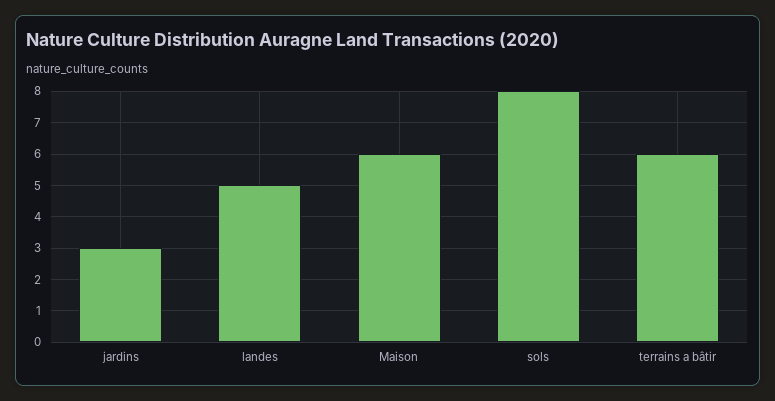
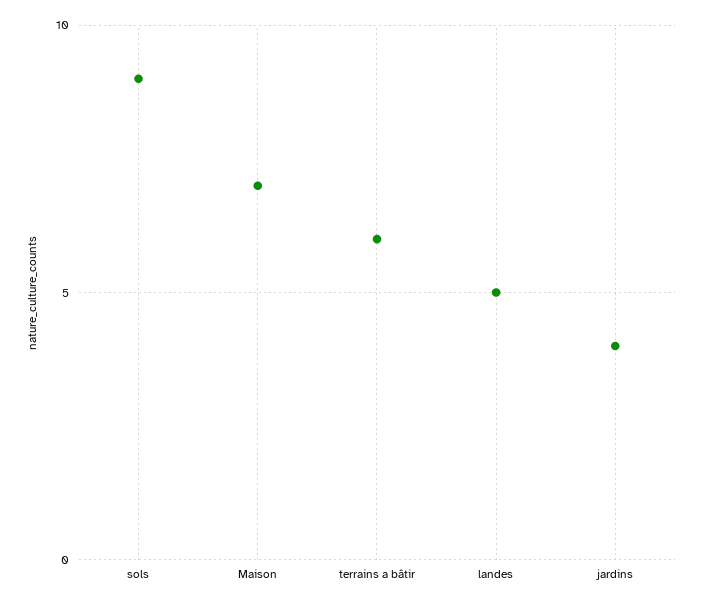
  {
-   "jardins": 3,
+   "jardins": 4,
    "landes": 5,
-   "Maison": 6,
+   "Maison": 7,
-   "sols": 8,
+   "sols": 9,
    "terrains a bâtir": 6
  }

